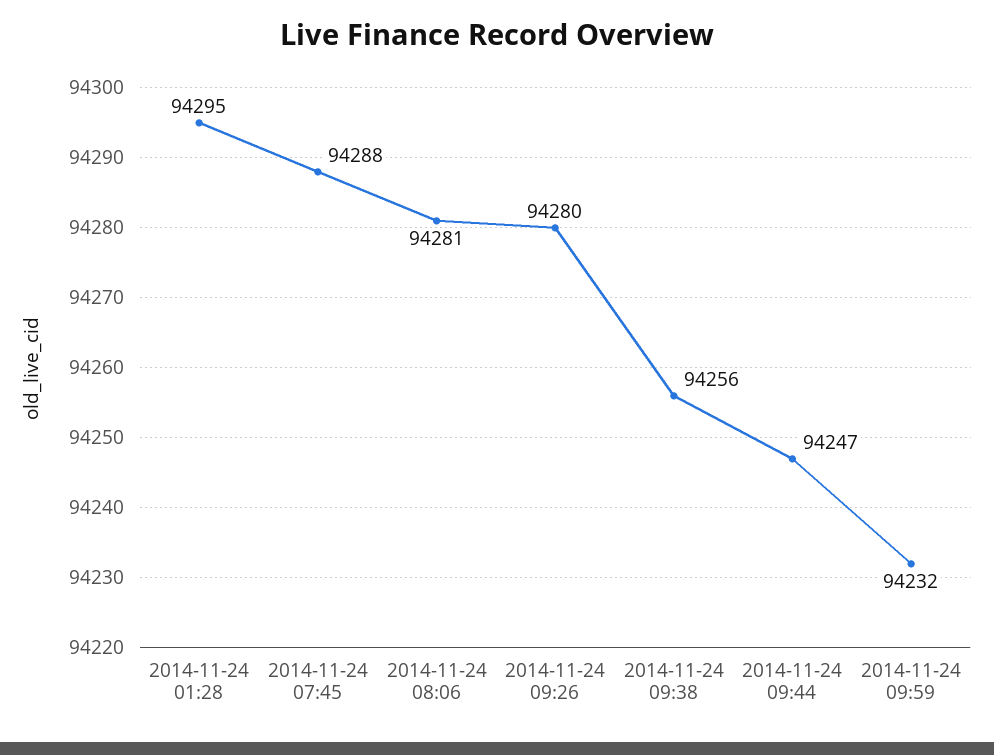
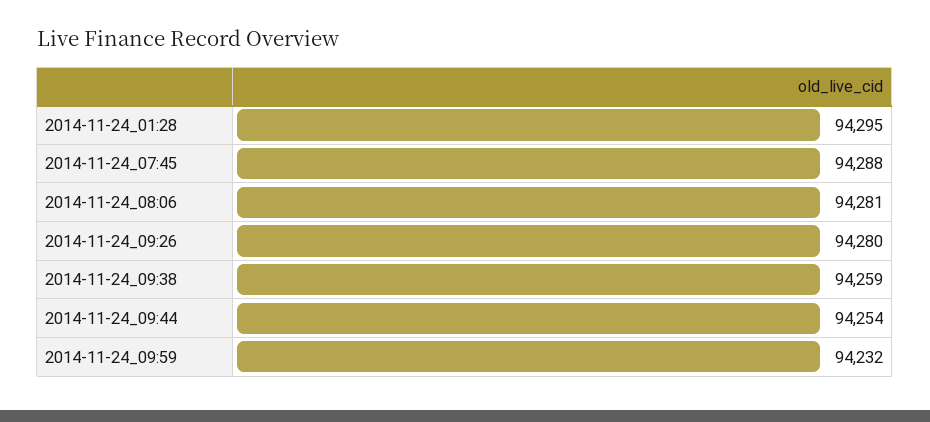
  {
    "2014-11-24 01:28": 94295,
    "2014-11-24 07:45": 94288,
    "2014-11-24 08:06": 94281,
    "2014-11-24 09:26": 94280,
-   "2014-11-24 09:38": 94256,
+   "2014-11-24 09:38": 94259,
-   "2014-11-24 09:44": 94247,
+   "2014-11-24 09:44": 94254,
    "2014-11-24 09:59": 94232
  }

